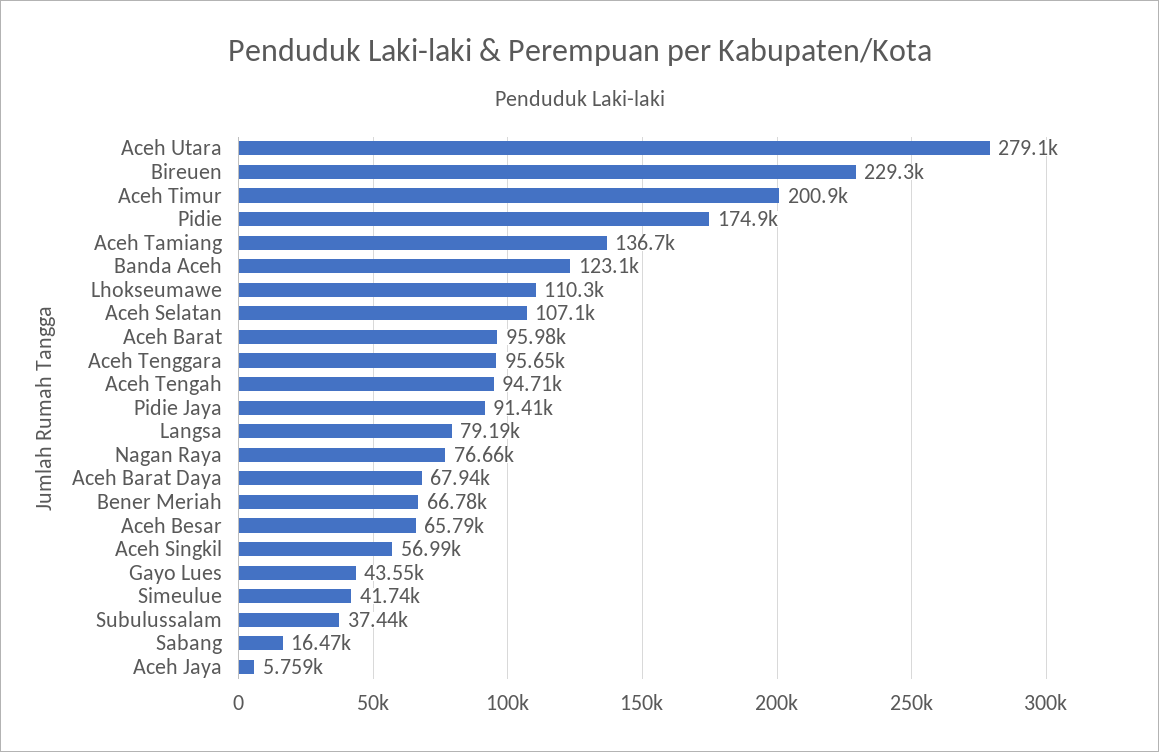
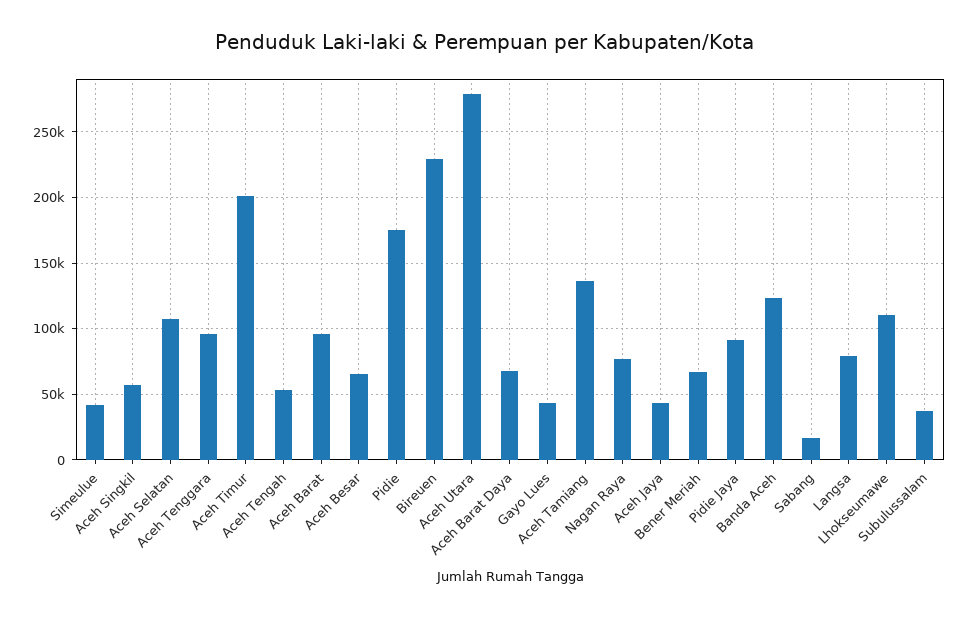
  {
    "Aceh Utara": 279100,
    "Bireuen": 229300,
    "Aceh Timur": 200900,
    "Pidie": 174900,
    "Aceh Tamiang": 136700,
    "Banda Aceh": 123100,
    "Lhokseumawe": 110300,
    "Aceh Selatan": 107100,
    "Aceh Barat": 95980,
    "Aceh Tenggara": 95650,
-   "Aceh Tengah": 94710,
+   "Aceh Tengah": 55000,
    "Pidie Jaya": 91410,
    "Langsa": 79190,
    "Nagan Raya": 76660,
    "Aceh Barat Daya": 67940,
    "Bener Meriah": 66780,
    "Aceh Besar": 65790,
    "Aceh Singkil": 56990,
    "Gayo Lues": 43550,
    "Simeulue": 41740,
    "Subulussalam": 37440,
    "Sabang": 16470,
-   "Aceh Jaya": 5759
+   "Aceh Jaya": 45000
  }

